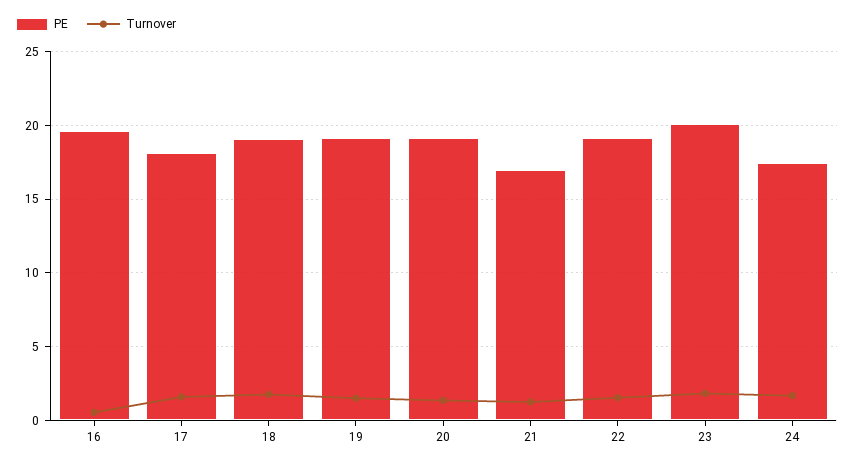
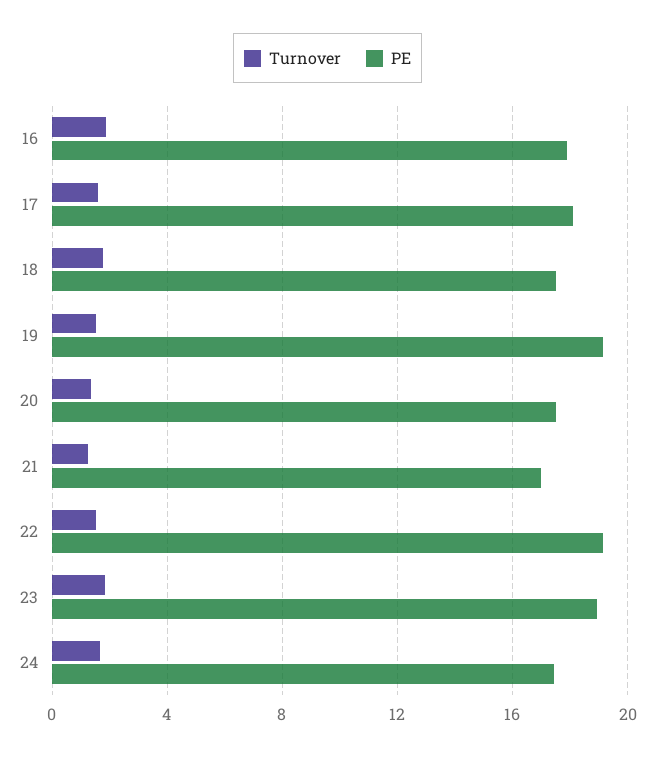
  {
    "PE": {
-     "16": 19.5,
+     "16": 18,
      "17": 18,
-     "18": 19,
+     "18": 17.5,
      "19": 19,
-     "20": 19,
+     "20": 17.5,
      "21": 17,
      "22": 19,
-     "23": 20,
+     "23": 19,
      "24": 17.5
    },
    "Turnover": {
-     "16": 0.5,
+     "16": 2,
      "17": 1.5,
      "18": 2,
      "19": 1.5,
      "20": 1.5,
      "21": 1.5,
      "22": 1.5,
      "23": 2,
      "24": 1.5
    }
  }

